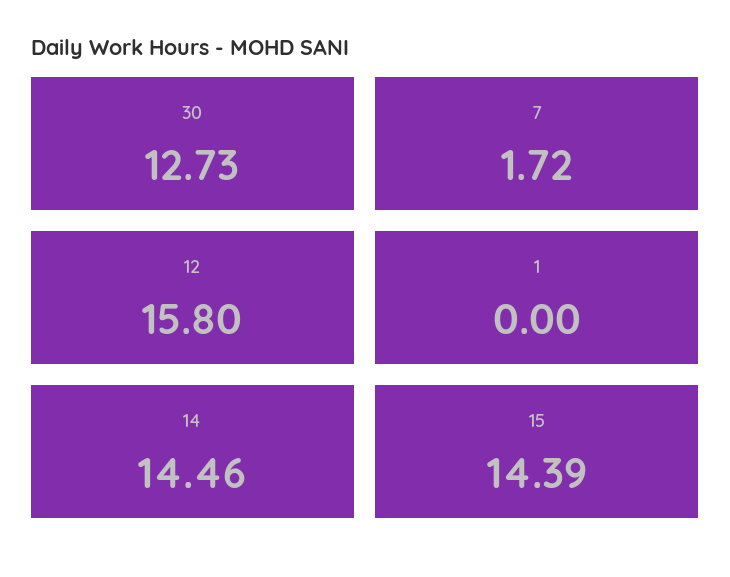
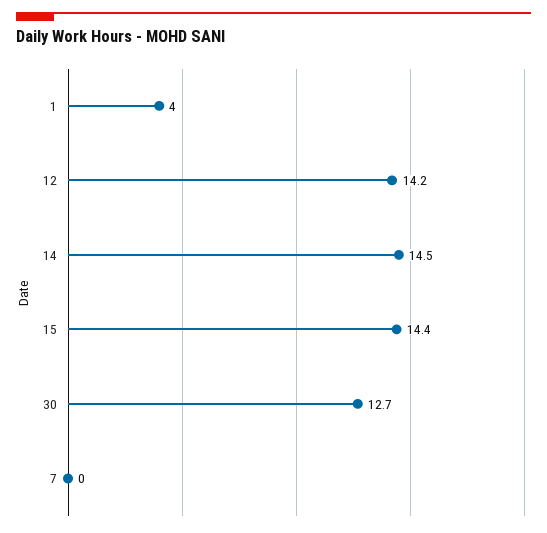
  {
    "30": 12.73,
-   "7": 1.72,
+   "7": 0,
-   "12": 15.8,
+   "12": 14.2,
-   "1": 0,
+   "1": 4,
    "14": 14.46,
    "15": 14.39
  }

